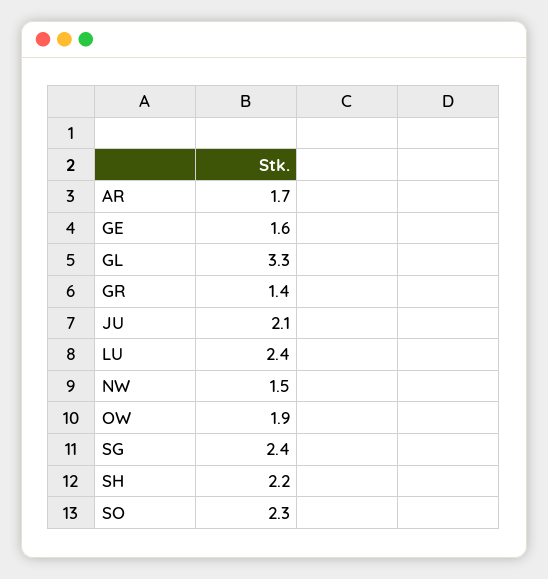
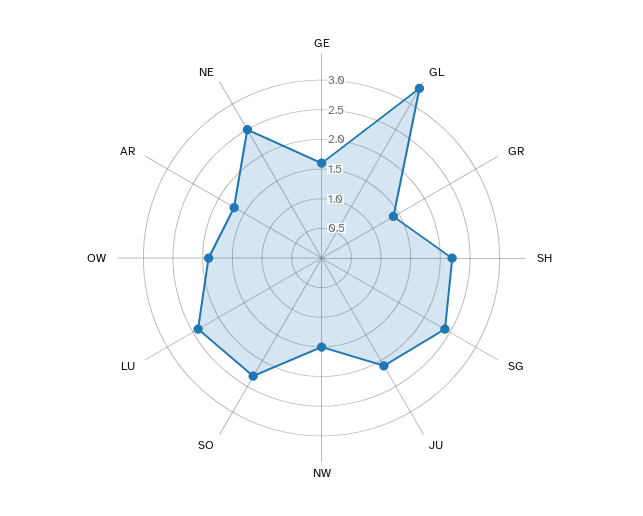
  {
    "AR": 1.7,
    "GE": 1.6,
    "GL": 3.3,
    "GR": 1.4,
    "JU": 2.1,
    "LU": 2.4,
    "NW": 1.5,
    "OW": 1.9,
    "SG": 2.4,
    "SH": 2.2,
-   "SO": 2.3
+   "SO": 2.3,
+   "NE": 2.5
  }

